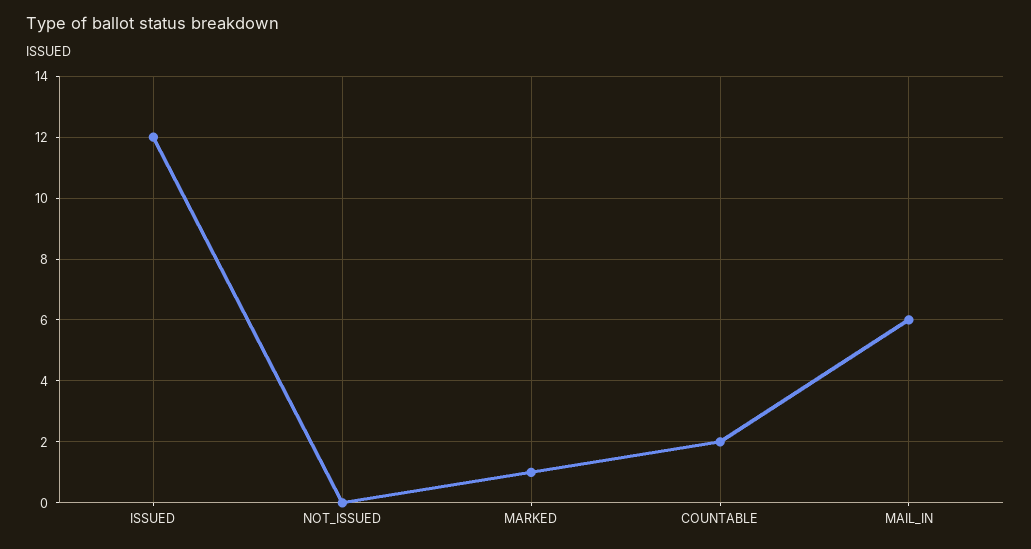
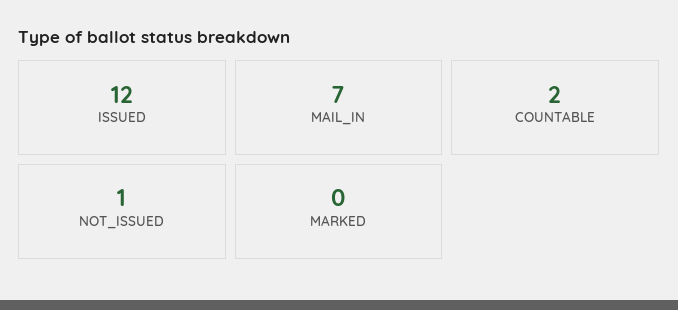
  {
    "ISSUED": 12,
-   "NOT_ISSUED": 0,
+   "NOT_ISSUED": 1,
-   "MARKED": 1,
+   "MARKED": 0,
    "COUNTABLE": 2,
-   "MAIL_IN": 6
+   "MAIL_IN": 7
  }

